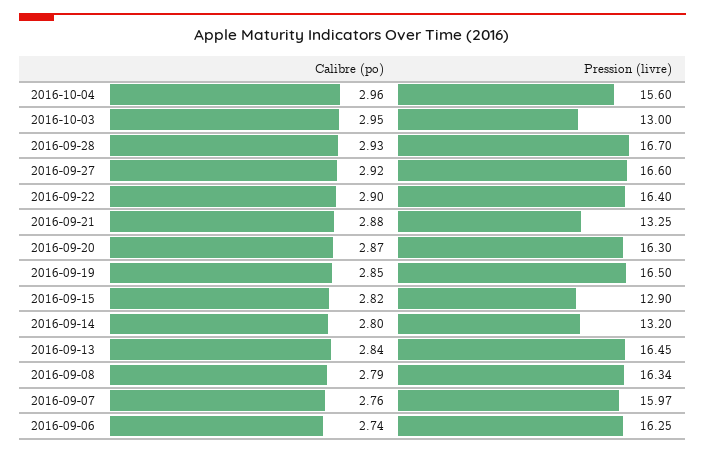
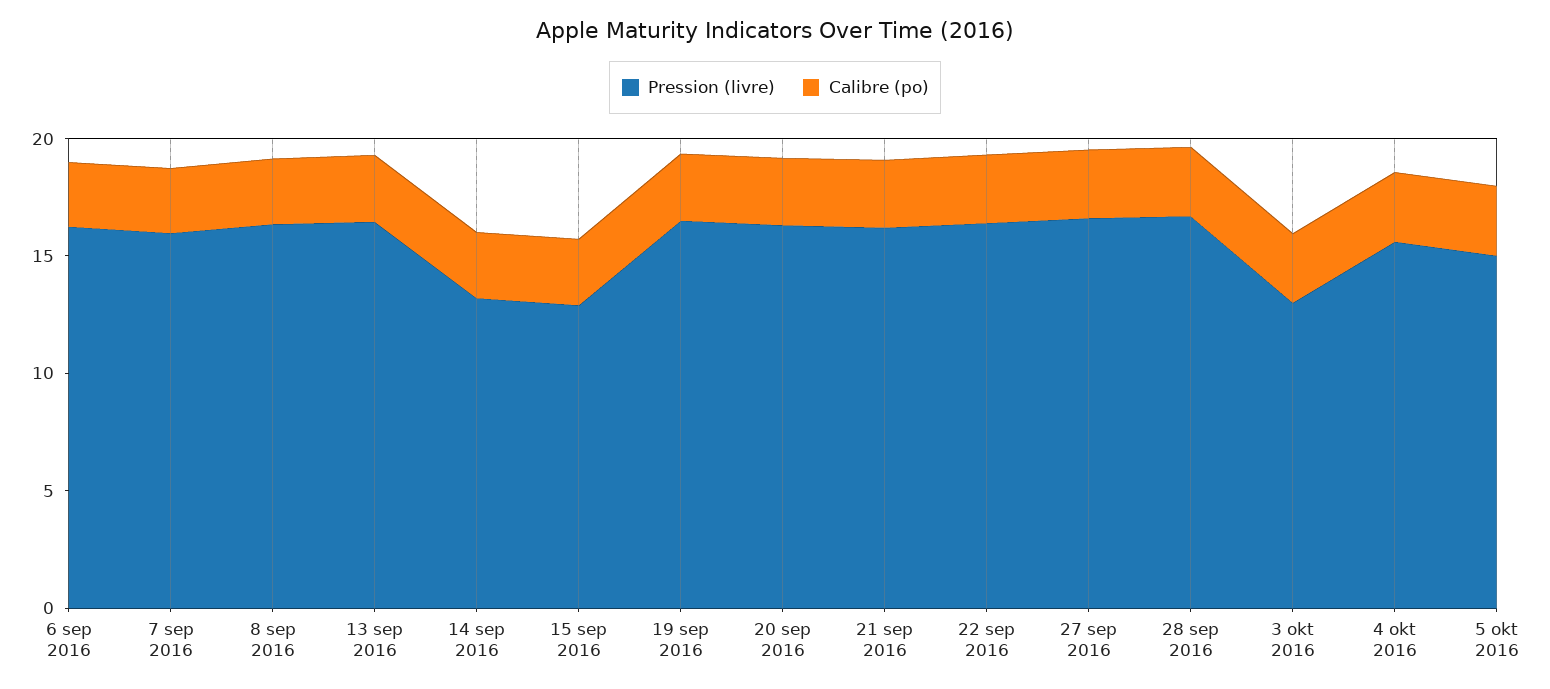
  {
    "Calibre (po)": {
      "2016-10-04": 2.96,
      "2016-10-03": 2.95,
      "2016-09-28": 2.93,
      "2016-09-27": 2.92,
      "2016-09-22": 2.9,
      "2016-09-21": 2.88,
      "2016-09-20": 2.87,
      "2016-09-19": 2.85,
      "2016-09-15": 2.82,
      "2016-09-14": 2.8,
      "2016-09-13": 2.84,
      "2016-09-08": 2.79,
      "2016-09-07": 2.76,
-     "2016-09-06": 2.74
+     "2016-09-06": 2.74,
+     "5 okt 2016": 3
    },
    "Pression (livre)": {
      "2016-10-04": 15.6,
      "2016-10-03": 13,
      "2016-09-28": 16.7,
      "2016-09-27": 16.6,
      "2016-09-22": 16.4,
-     "2016-09-21": 13.25,
+     "2016-09-21": 16,
      "2016-09-20": 16.3,
      "2016-09-19": 16.5,
      "2016-09-15": 12.9,
      "2016-09-14": 13.2,
      "2016-09-13": 16.45,
      "2016-09-08": 16.34,
      "2016-09-07": 15.97,
-     "2016-09-06": 16.25
+     "2016-09-06": 16.25,
+     "5 okt 2016": 15
    }
  }

